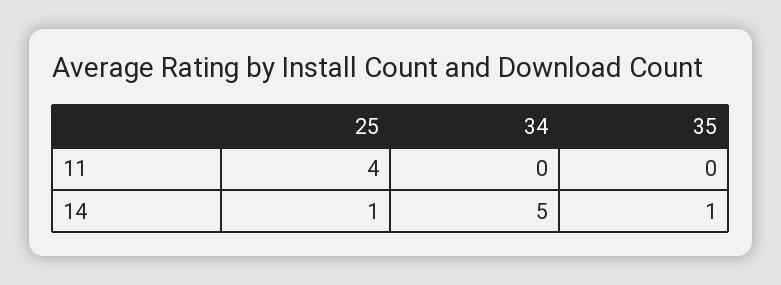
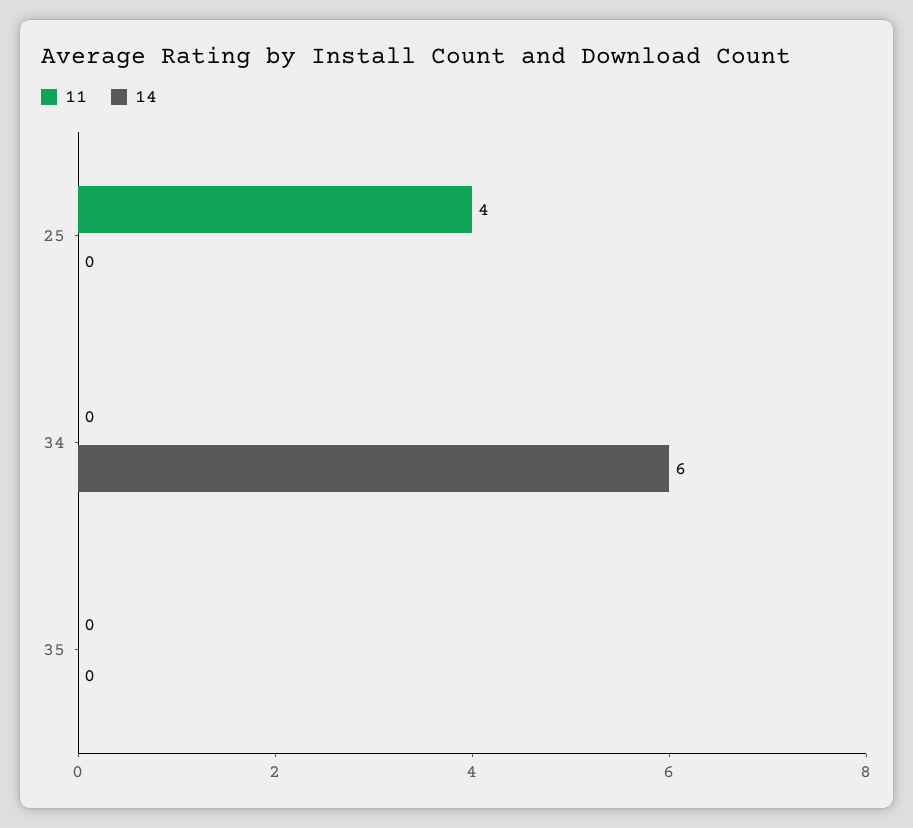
  {
    "11": {
      "25": 4,
      "34": 0,
      "35": 0
    },
    "14": {
-     "25": 1,
+     "25": 0,
-     "34": 5,
+     "34": 6,
-     "35": 1
+     "35": 0
    }
  }

